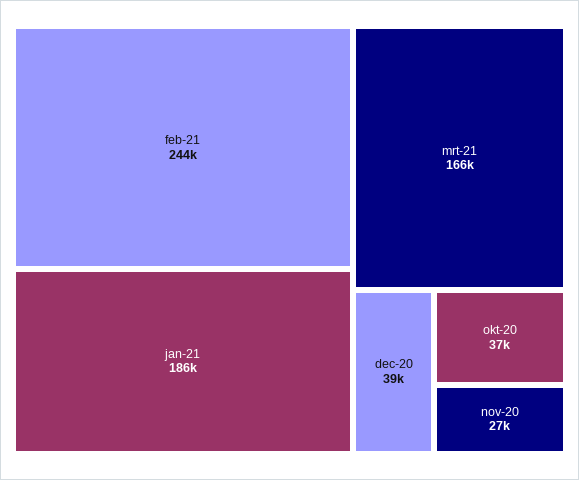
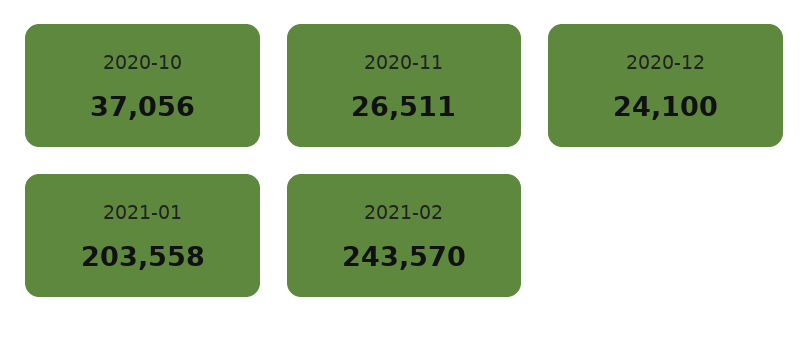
  {
    "feb-21": 243570,
-   "jan-21": 186000,
+   "jan-21": 203558,
-   "mrt-21": 166000,
-   "dec-20": 39000,
+   "dec-20": 24100,
    "okt-20": 37056,
    "nov-20": 26511
  }

